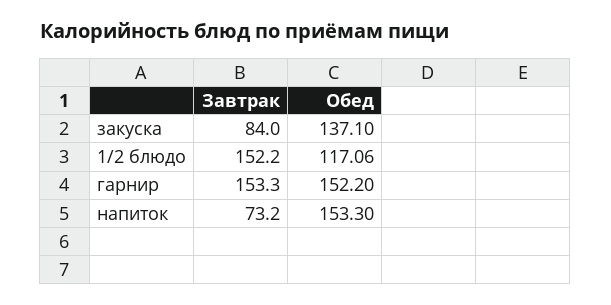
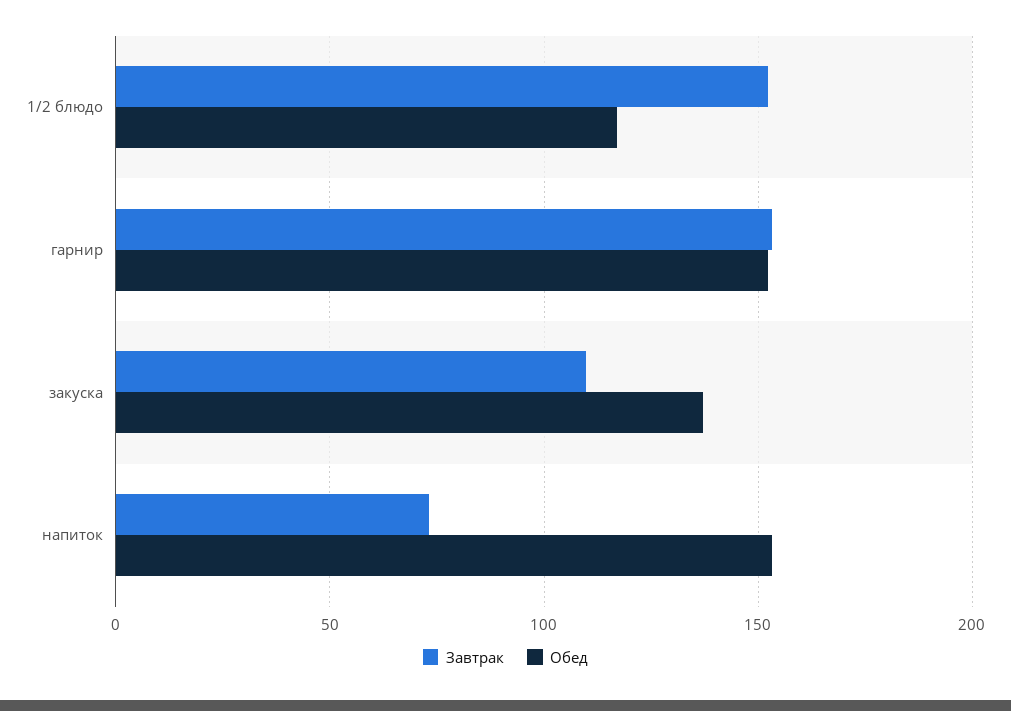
  {
    "Завтрак": {
-     "закуска": 84,
+     "закуска": 110,
      "1/2 блюдо": 152.2,
      "гарнир": 153.3,
      "напиток": 73.2
    },
    "Обед": {
      "закуска": 137.1,
      "1/2 блюдо": 117.06,
      "гарнир": 152.2,
      "напиток": 153.3
    }
  }

